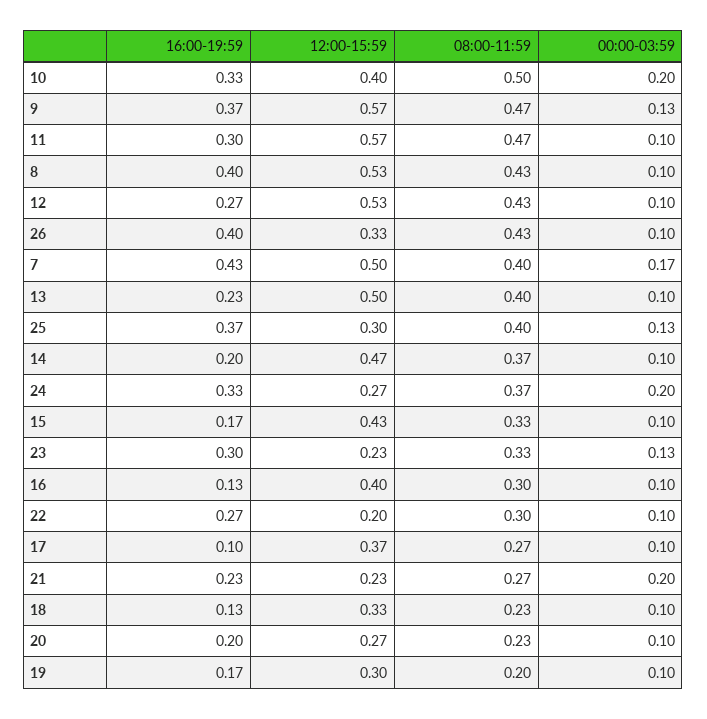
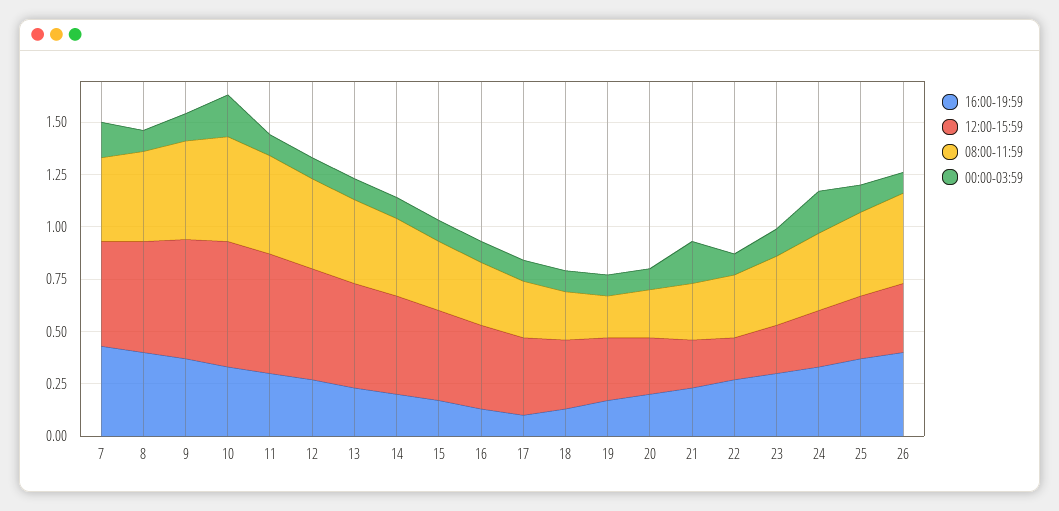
  {
    "16:00-19:59": {
      "10": 0.33,
      "9": 0.37,
      "11": 0.3,
      "8": 0.4,
      "12": 0.27,
      "26": 0.4,
      "7": 0.43,
      "13": 0.23,
      "25": 0.37,
      "14": 0.2,
      "24": 0.33,
      "15": 0.17,
      "23": 0.3,
      "16": 0.13,
      "22": 0.27,
      "17": 0.1,
      "21": 0.23,
      "18": 0.13,
      "20": 0.2,
      "19": 0.17
    },
    "12:00-15:59": {
-     "10": 0.4,
+     "10": 0.6,
      "9": 0.57,
      "11": 0.57,
      "8": 0.53,
      "12": 0.53,
      "26": 0.33,
      "7": 0.5,
      "13": 0.5,
      "25": 0.3,
      "14": 0.47,
      "24": 0.27,
      "15": 0.43,
      "23": 0.23,
      "16": 0.4,
      "22": 0.2,
      "17": 0.37,
      "21": 0.23,
      "18": 0.33,
      "20": 0.27,
      "19": 0.3
    },
    "08:00-11:59": {
      "10": 0.5,
      "9": 0.47,
      "11": 0.47,
      "8": 0.43,
      "12": 0.43,
      "26": 0.43,
      "7": 0.4,
      "13": 0.4,
      "25": 0.4,
      "14": 0.37,
      "24": 0.37,
      "15": 0.33,
      "23": 0.33,
      "16": 0.3,
      "22": 0.3,
      "17": 0.27,
      "21": 0.27,
      "18": 0.23,
      "20": 0.23,
      "19": 0.2
    },
    "00:00-03:59": {
      "10": 0.2,
      "9": 0.13,
      "11": 0.1,
      "8": 0.1,
      "12": 0.1,
      "26": 0.1,
      "7": 0.17,
      "13": 0.1,
      "25": 0.13,
      "14": 0.1,
      "24": 0.2,
      "15": 0.1,
      "23": 0.13,
      "16": 0.1,
      "22": 0.1,
      "17": 0.1,
      "21": 0.2,
      "18": 0.1,
      "20": 0.1,
      "19": 0.1
    }
  }

